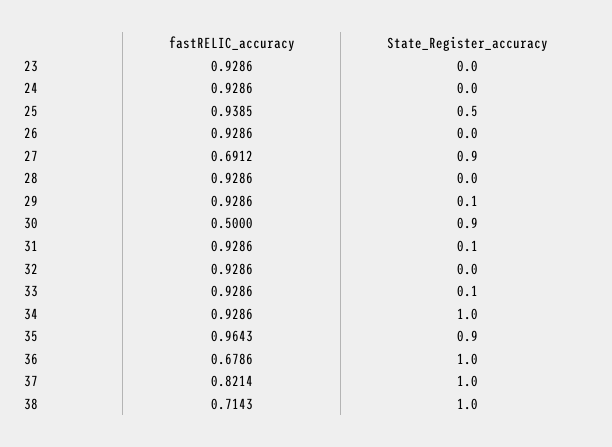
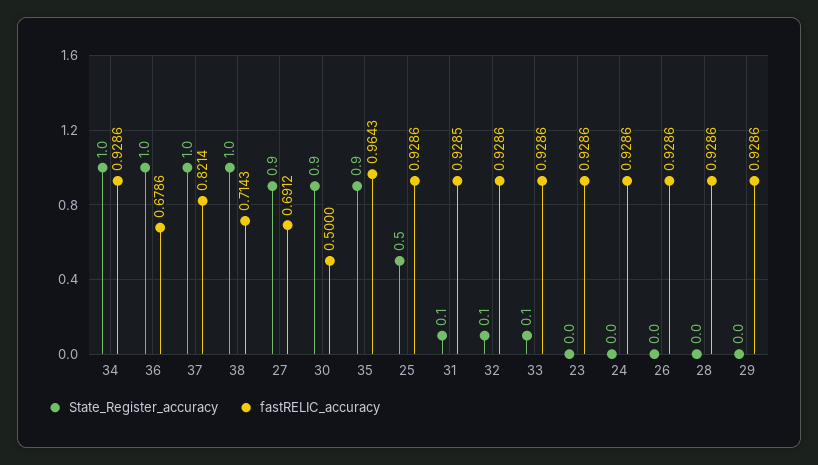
  {
    "fastRELIC_accuracy": {
      "23": 0.9286,
      "24": 0.9286,
-     "25": 0.9385,
+     "25": 0.9286,
      "26": 0.9286,
      "27": 0.6912,
      "28": 0.9286,
      "29": 0.9286,
      "30": 0.5,
-     "31": 0.9286,
+     "31": 0.9285,
      "32": 0.9286,
      "33": 0.9286,
      "34": 0.9286,
      "35": 0.9643,
      "36": 0.6786,
      "37": 0.8214,
      "38": 0.7143
    },
    "State_Register_accuracy": {
      "23": 0,
      "24": 0,
      "25": 0.5,
      "26": 0,
      "27": 0.9,
      "28": 0,
-     "29": 0.1,
+     "29": 0,
      "30": 0.9,
      "31": 0.1,
-     "32": 0,
+     "32": 0.1,
      "33": 0.1,
      "34": 1,
      "35": 0.9,
      "36": 1,
      "37": 1,
      "38": 1
    }
  }

